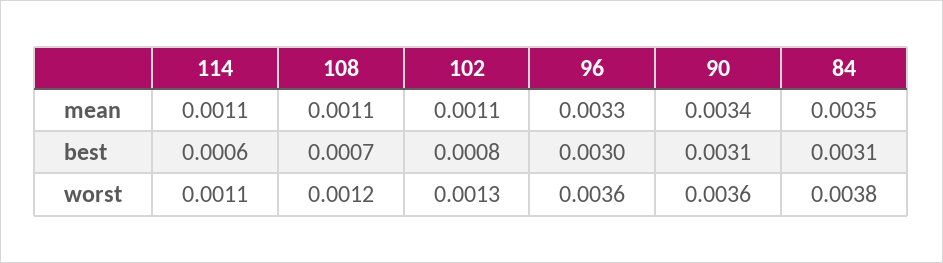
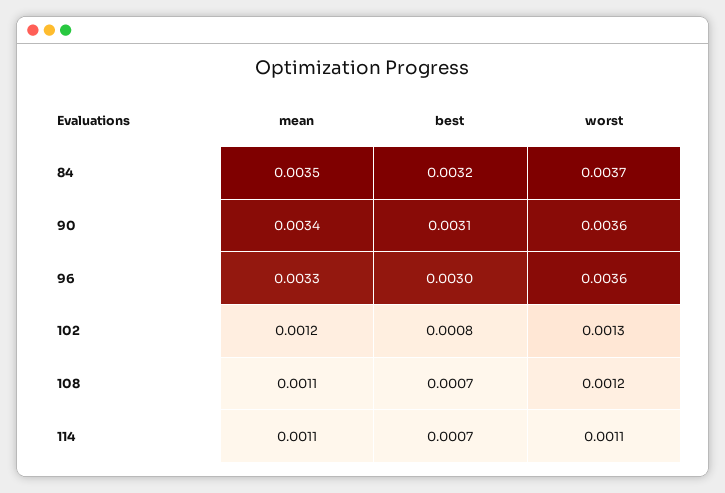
  {
    "114": {
      "mean": 0.0011,
-     "best": 0.0006,
+     "best": 0.0007,
      "worst": 0.0011
    },
    "108": {
      "mean": 0.0011,
      "best": 0.0007,
      "worst": 0.0012
    },
    "102": {
-     "mean": 0.0011,
+     "mean": 0.0012,
      "best": 0.0008,
      "worst": 0.0013
    },
    "96": {
      "mean": 0.0033,
      "best": 0.003,
      "worst": 0.0036
    },
    "90": {
      "mean": 0.0034,
      "best": 0.0031,
      "worst": 0.0036
    },
    "84": {
      "mean": 0.0035,
-     "best": 0.0031,
+     "best": 0.0032,
-     "worst": 0.0038
+     "worst": 0.0037
    }
  }

